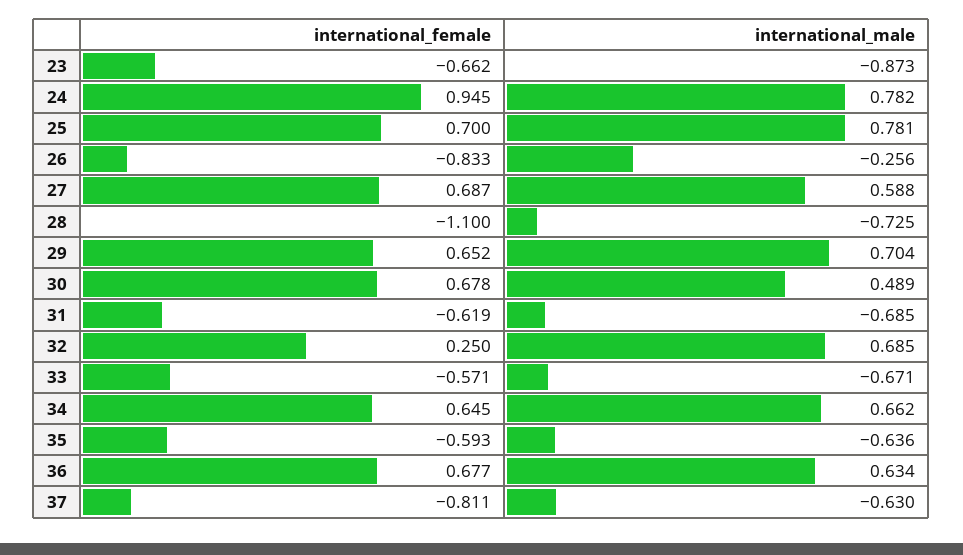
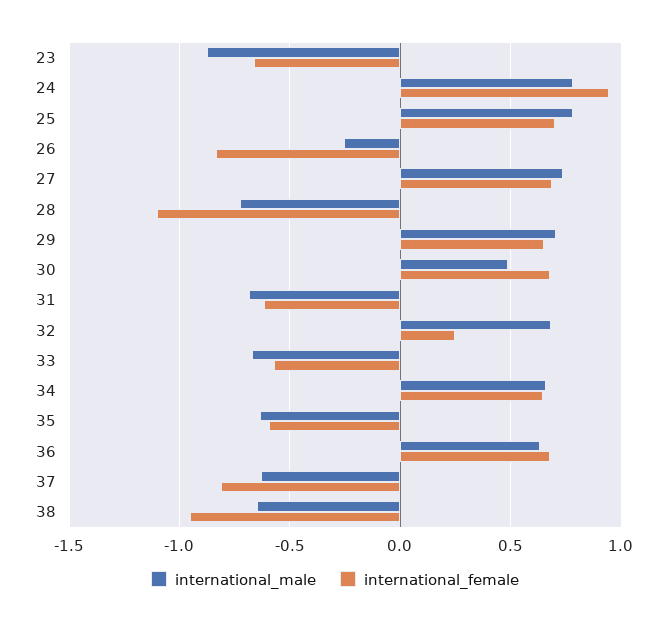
  {
    "international_female": {
      "23": -0.662,
      "24": 0.945,
      "25": 0.7,
      "26": -0.833,
      "27": 0.687,
      "28": -1.1,
      "29": 0.652,
      "30": 0.678,
      "31": -0.619,
      "32": 0.25,
      "33": -0.571,
      "34": 0.645,
      "35": -0.593,
      "36": 0.677,
-     "37": -0.811
+     "37": -0.811,
+     "38": -0.95
    },
    "international_male": {
      "23": -0.873,
      "24": 0.782,
      "25": 0.781,
      "26": -0.256,
-     "27": 0.588,
+     "27": 0.75,
      "28": -0.725,
      "29": 0.704,
      "30": 0.489,
      "31": -0.685,
      "32": 0.685,
      "33": -0.671,
      "34": 0.662,
      "35": -0.636,
      "36": 0.634,
-     "37": -0.63
+     "37": -0.63,
+     "38": -0.65
    }
  }

